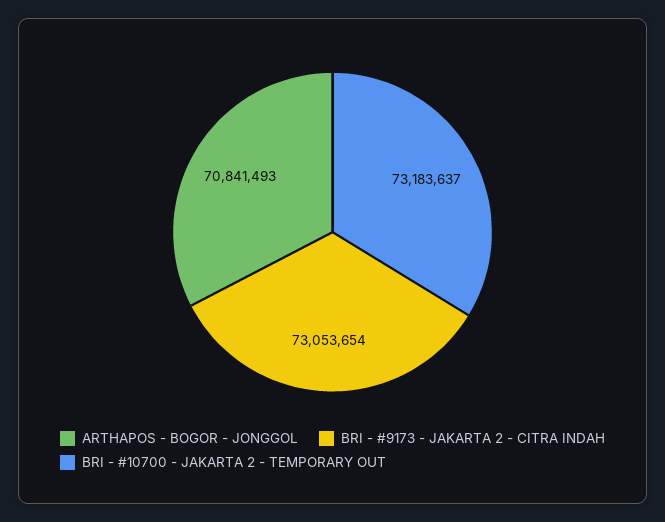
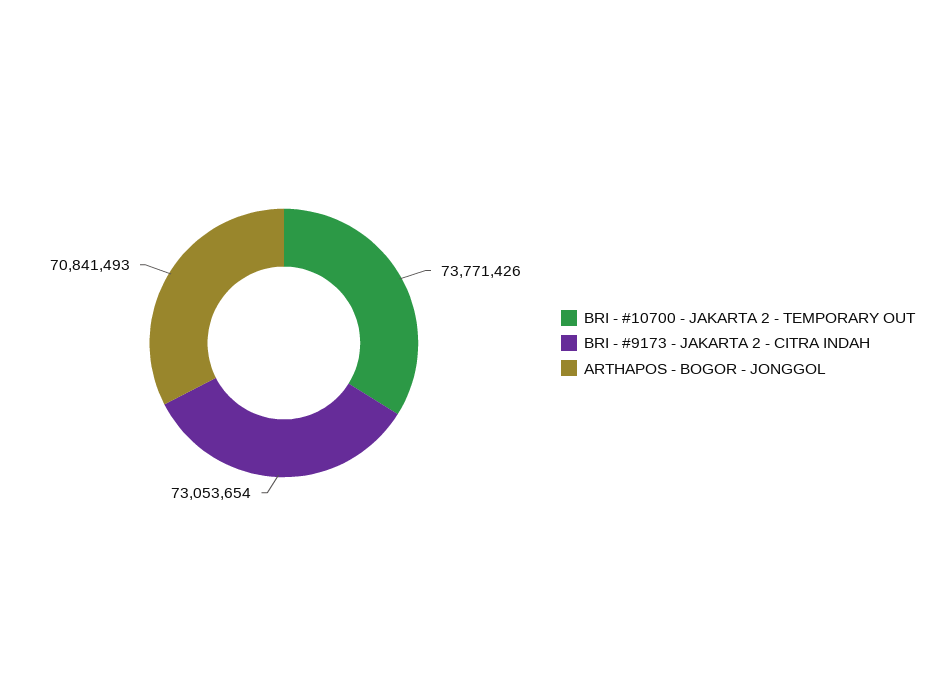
  {
    "ARTHAPOS - BOGOR - JONGGOL": 70841493,
    "BRI - #9173 - JAKARTA 2 - CITRA INDAH": 73053654,
-   "BRI - #10700 - JAKARTA 2 - TEMPORARY OUT": 73183637
+   "BRI - #10700 - JAKARTA 2 - TEMPORARY OUT": 73771426
  }

